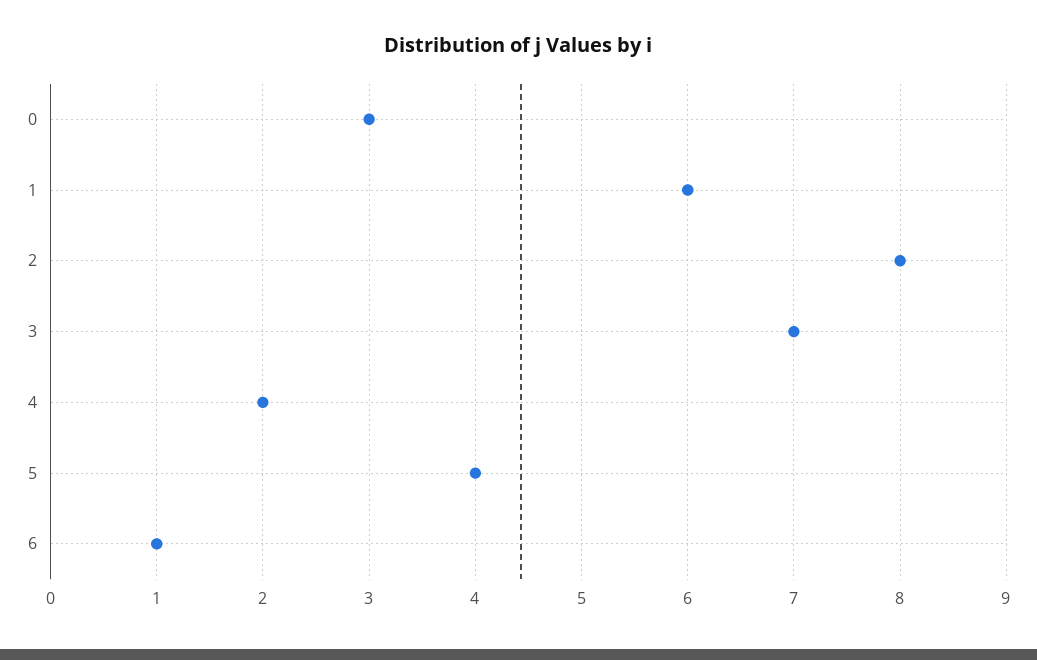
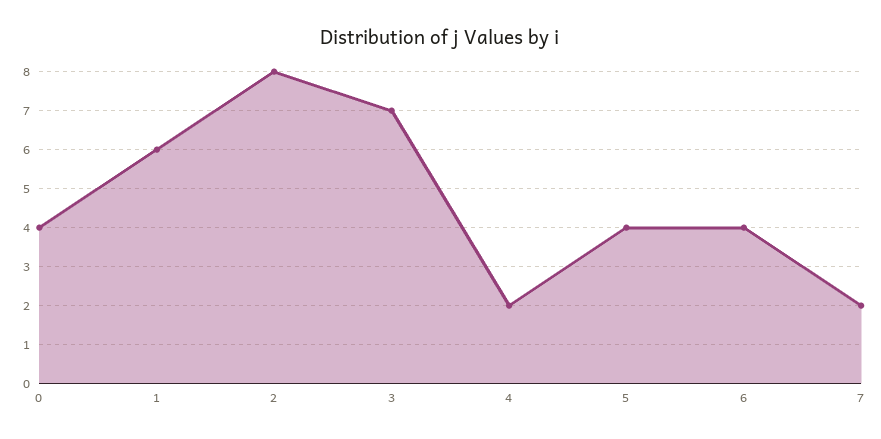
  {
-   "0": 3,
+   "0": 4,
    "1": 6,
    "2": 8,
    "3": 7,
    "4": 2,
    "5": 4,
-   "6": 1
+   "6": 4,
+   "7": 2
  }

